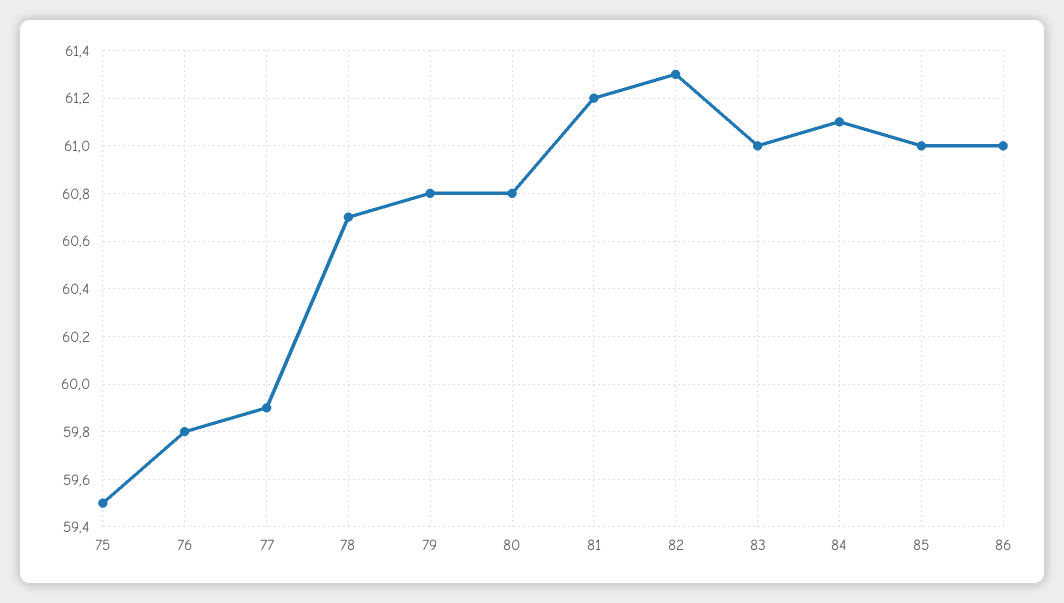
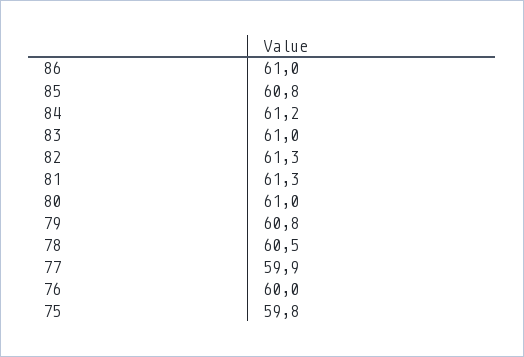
  {
-   "75": 59.5,
+   "75": 59.8,
-   "76": 59.8,
+   "76": 60,
    "77": 59.9,
-   "78": 60.7,
+   "78": 60.5,
    "79": 60.8,
-   "80": 60.8,
+   "80": 61,
-   "81": 61.2,
+   "81": 61.3,
    "82": 61.3,
    "83": 61,
-   "84": 61.1,
+   "84": 61.2,
-   "85": 61,
+   "85": 60.8,
    "86": 61
  }

